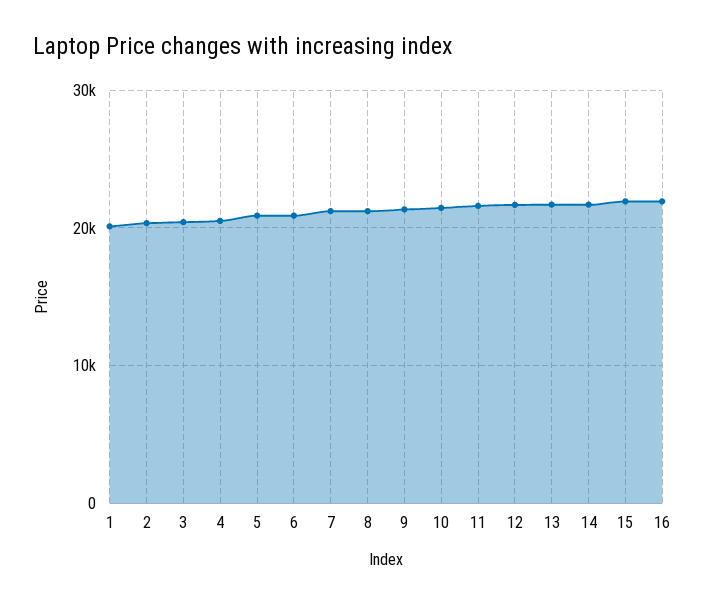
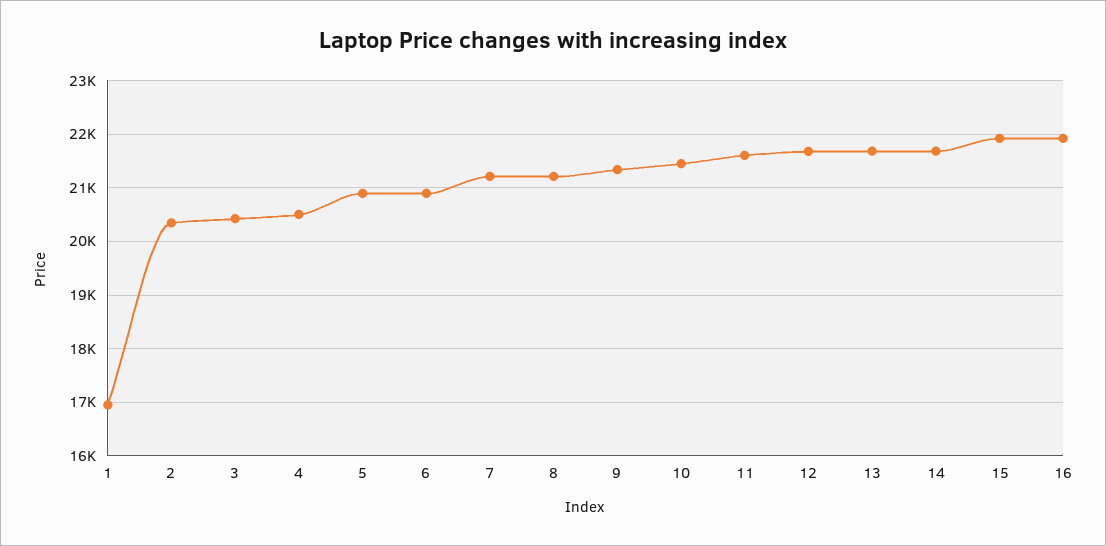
  {
-   "1": 20000,
+   "1": 17000,
    "2": 20400,
    "3": 20400,
    "4": 20600,
    "5": 20800,
    "6": 20800,
    "7": 21200,
    "8": 21200,
    "9": 21400,
    "10": 21400,
    "11": 21600,
    "12": 21600,
    "13": 21600,
    "14": 21600,
    "15": 22000,
    "16": 22000
  }

